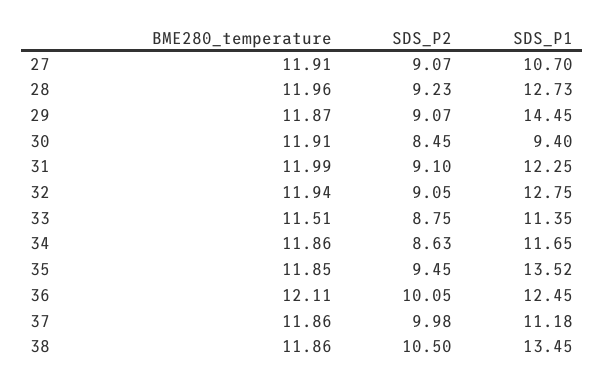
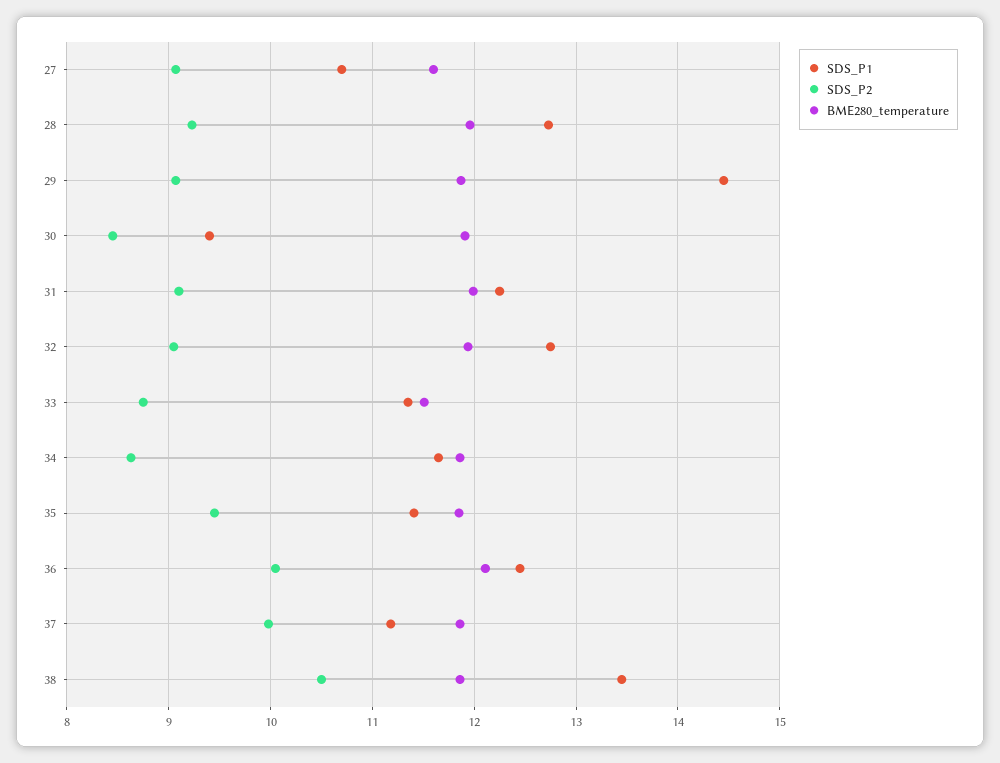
  {
    "BME280_temperature": {
-     "27": 11.91,
+     "27": 11.6,
      "28": 11.96,
      "29": 11.87,
      "30": 11.91,
      "31": 11.99,
      "32": 11.94,
      "33": 11.51,
      "34": 11.86,
      "35": 11.85,
      "36": 12.11,
      "37": 11.86,
      "38": 11.86
    },
    "SDS_P2": {
      "27": 9.07,
      "28": 9.23,
      "29": 9.07,
      "30": 8.45,
      "31": 9.1,
      "32": 9.05,
      "33": 8.75,
      "34": 8.63,
      "35": 9.45,
      "36": 10.05,
      "37": 9.98,
      "38": 10.5
    },
    "SDS_P1": {
      "27": 10.7,
      "28": 12.73,
      "29": 14.45,
      "30": 9.4,
      "31": 12.25,
      "32": 12.75,
      "33": 11.35,
      "34": 11.65,
-     "35": 13.52,
+     "35": 11.4,
      "36": 12.45,
      "37": 11.18,
      "38": 13.45
    }
  }

